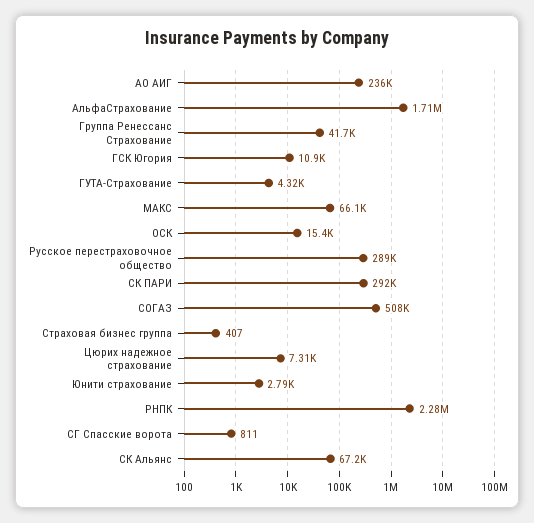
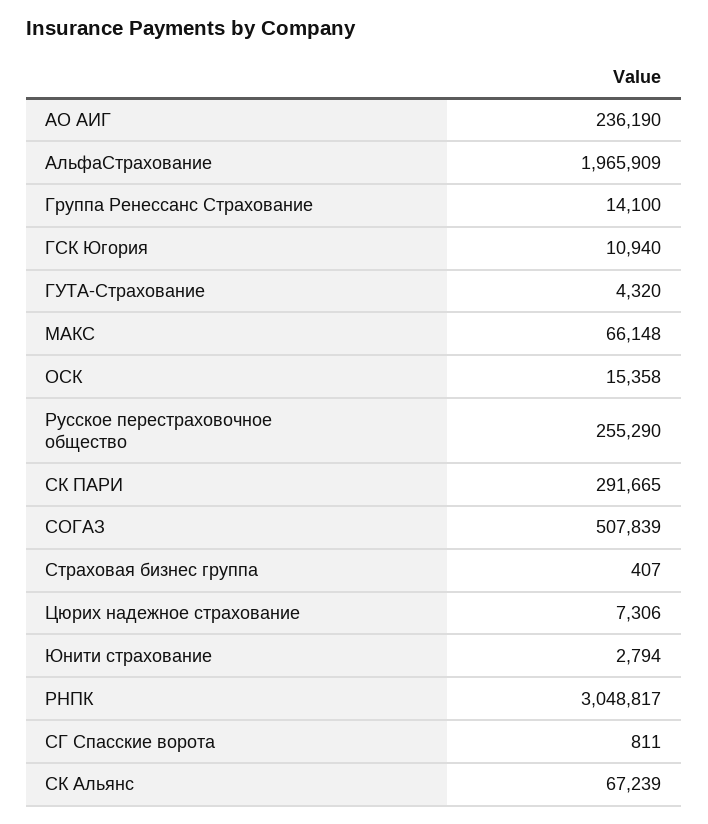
  {
    "АО АИГ": 236190,
-   "АльфаСтрахование": 1710000,
+   "АльфаСтрахование": 1965909,
-   "Группа Ренессанс Страхование": 41700,
+   "Группа Ренессанс Страхование": 14100,
    "ГСК Югория": 10940,
    "ГУТА-Страхование": 4320,
    "МАКС": 66148,
    "ОСК": 15358,
-   "Русское перестраховочное общество": 289000,
+   "Русское перестраховочное общество": 255290,
    "СК ПАРИ": 291665,
    "СОГАЗ": 507839,
    "Страховая бизнес группа": 407,
    "Цюрих надежное страхование": 7306,
    "Юнити страхование": 2794,
-   "РНПК": 2280000,
+   "РНПК": 3048817,
    "СГ Спасские ворота": 811,
    "СК Альянс": 67239
  }

